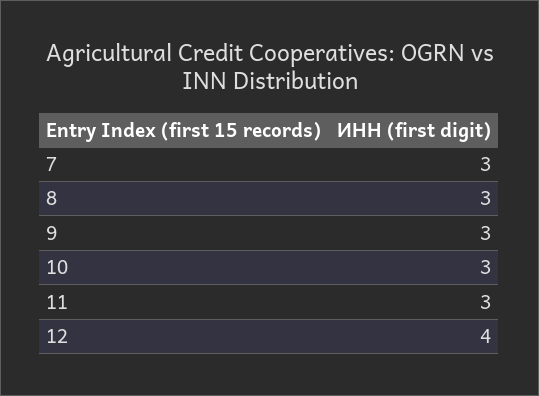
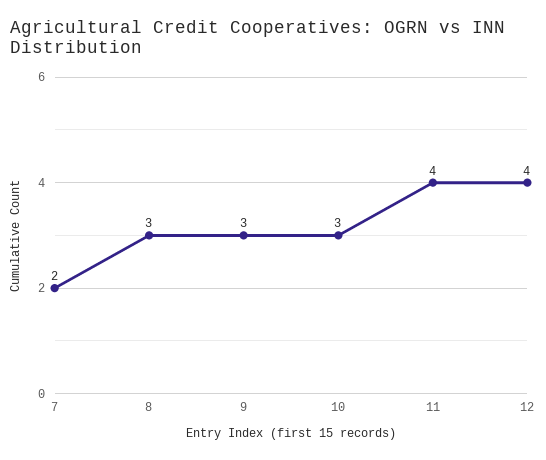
  {
-   "7": 3,
+   "7": 2,
    "8": 3,
    "9": 3,
    "10": 3,
-   "11": 3,
+   "11": 4,
    "12": 4
  }

